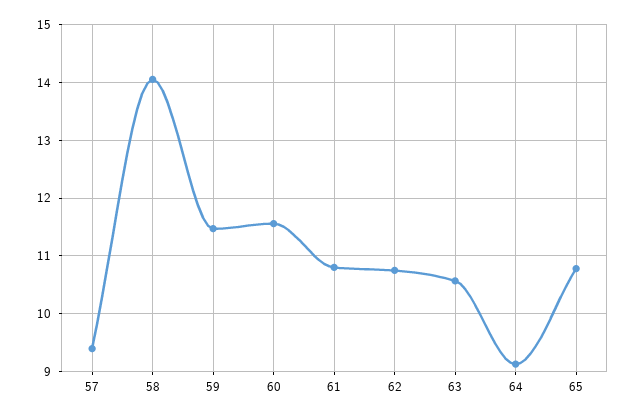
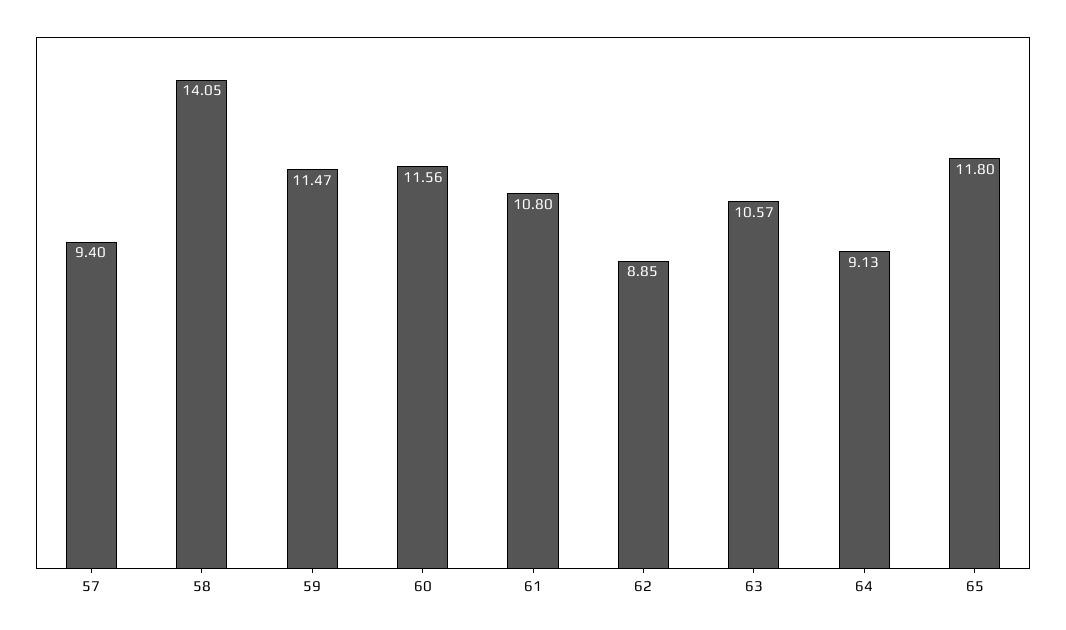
  {
    "57": 9.4,
    "58": 14.05,
    "59": 11.47,
    "60": 11.56,
    "61": 10.8,
-   "62": 10.8,
+   "62": 8.85,
    "63": 10.57,
    "64": 9.13,
-   "65": 10.8
+   "65": 11.8
  }

